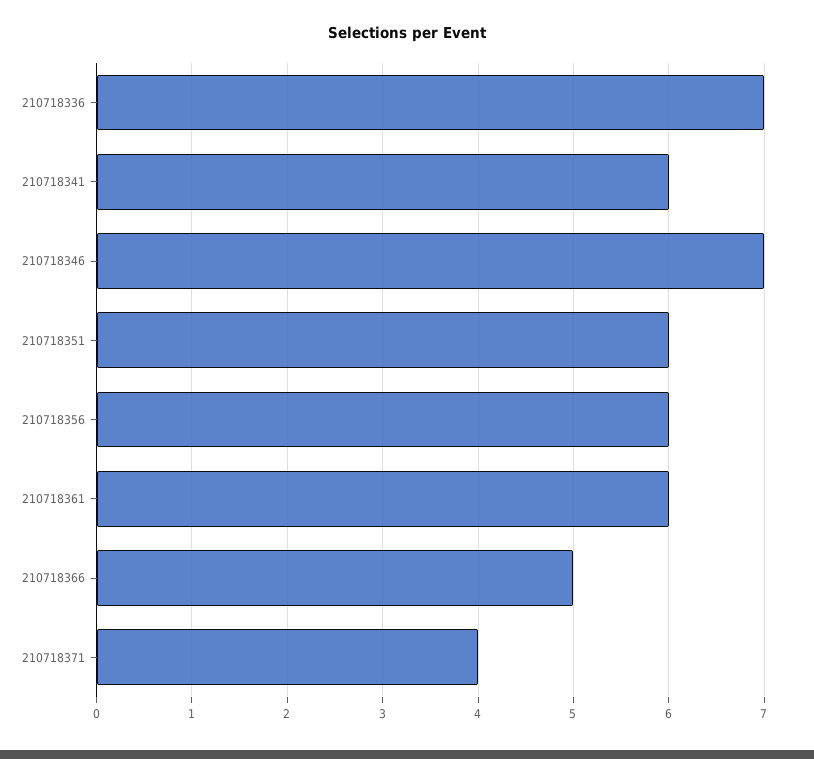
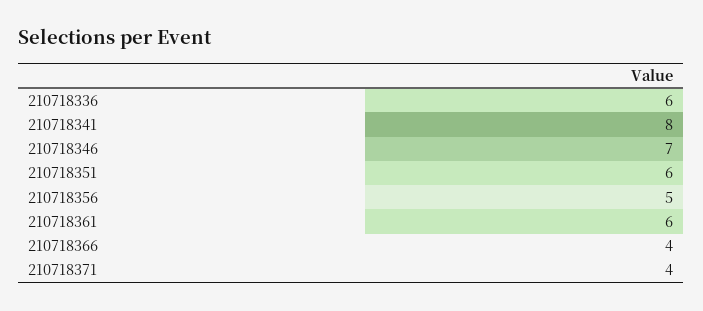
  {
-   "210718336": 7,
+   "210718336": 6,
-   "210718341": 6,
+   "210718341": 8,
    "210718346": 7,
    "210718351": 6,
-   "210718356": 6,
+   "210718356": 5,
    "210718361": 6,
-   "210718366": 5,
+   "210718366": 4,
    "210718371": 4
  }

